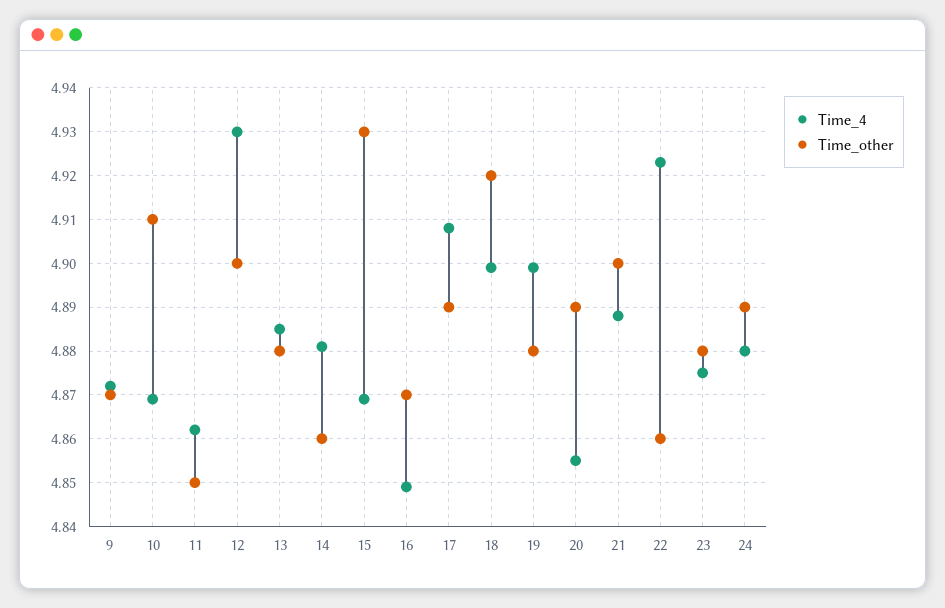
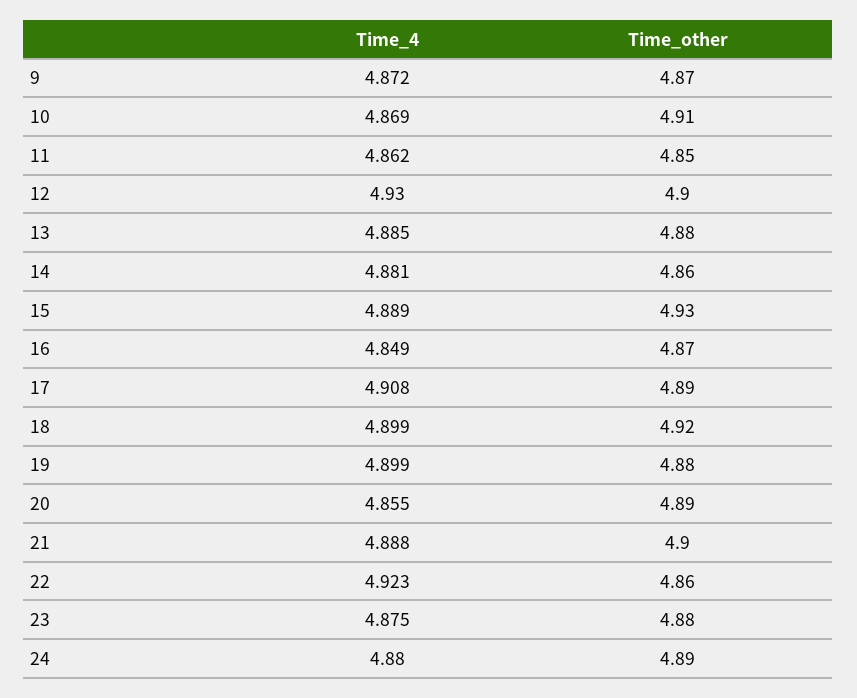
  {
    "Time_4": {
      "9": 4.872,
      "10": 4.869,
      "11": 4.862,
      "12": 4.93,
      "13": 4.885,
      "14": 4.881,
-     "15": 4.87,
+     "15": 4.889,
      "16": 4.849,
      "17": 4.908,
      "18": 4.899,
      "19": 4.899,
      "20": 4.855,
      "21": 4.888,
      "22": 4.923,
      "23": 4.875,
      "24": 4.88
    },
    "Time_other": {
      "9": 4.87,
      "10": 4.91,
      "11": 4.85,
      "12": 4.9,
      "13": 4.88,
      "14": 4.86,
      "15": 4.93,
      "16": 4.87,
      "17": 4.89,
      "18": 4.92,
      "19": 4.88,
      "20": 4.89,
      "21": 4.9,
      "22": 4.86,
      "23": 4.88,
      "24": 4.89
    }
  }

